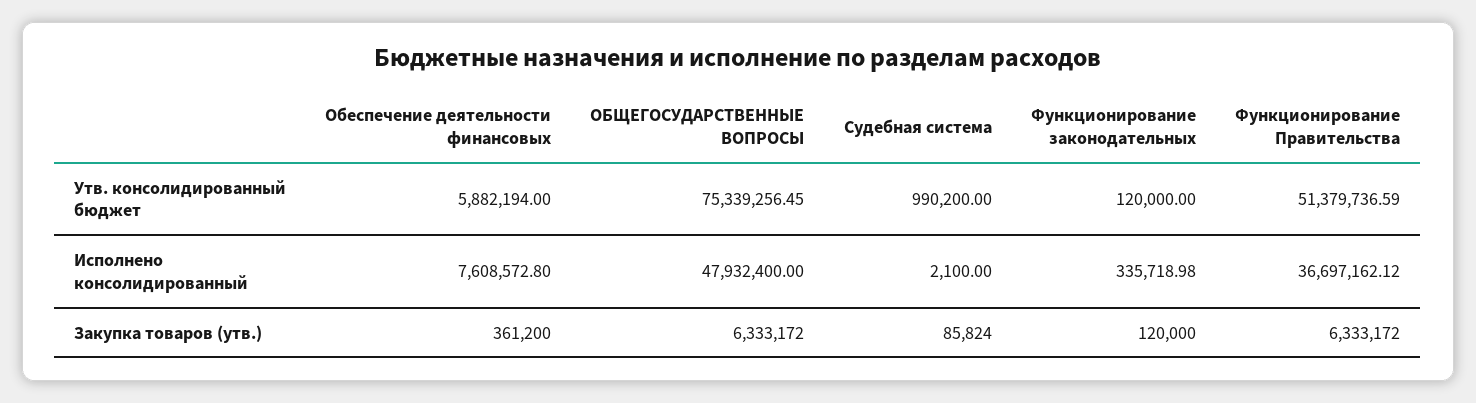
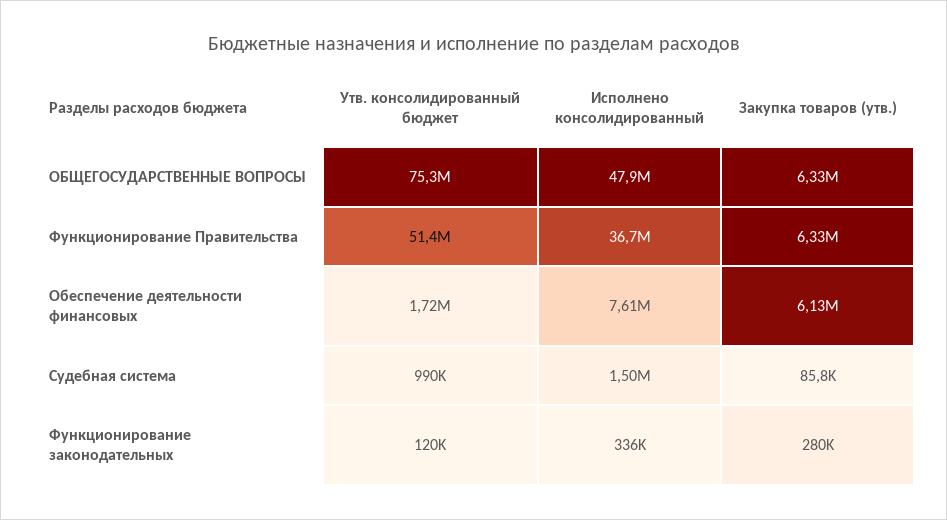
  {
    "Обеспечение деятельности финансовых": {
-     "Утв. консолидированный бюджет": 5882194,
+     "Утв. консолидированный бюджет": 1720000,
      "Исполнено консолидированный": 7608572.8,
-     "Закупка товаров (утв.)": 361200
+     "Закупка товаров (утв.)": 6130000
    },
    "ОБЩЕГОСУДАРСТВЕННЫЕ ВОПРОСЫ": {
      "Утв. консолидированный бюджет": 75339256.45,
      "Исполнено консолидированный": 47932400,
      "Закупка товаров (утв.)": 6333172
    },
    "Судебная система": {
      "Утв. консолидированный бюджет": 990200,
-     "Исполнено консолидированный": 2100,
+     "Исполнено консолидированный": 1500000,
      "Закупка товаров (утв.)": 85824
    },
    "Функционирование законодательных": {
      "Утв. консолидированный бюджет": 120000,
      "Исполнено консолидированный": 335718.98,
-     "Закупка товаров (утв.)": 120000
+     "Закупка товаров (утв.)": 280000
    },
    "Функционирование Правительства": {
      "Утв. консолидированный бюджет": 51379736.59,
      "Исполнено консолидированный": 36697162.12,
      "Закупка товаров (утв.)": 6333172
    }
  }

